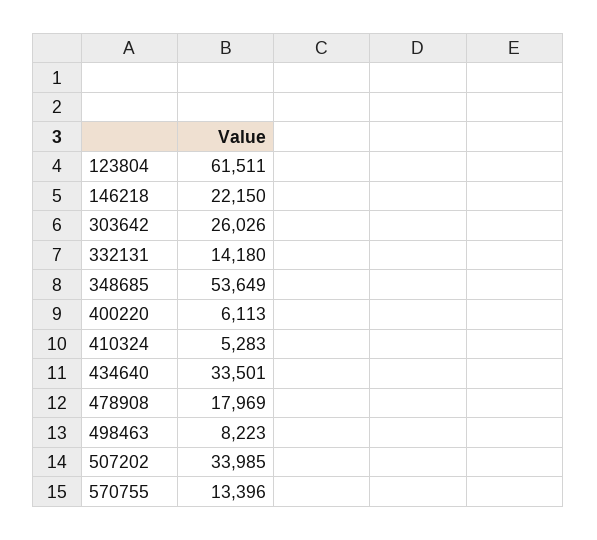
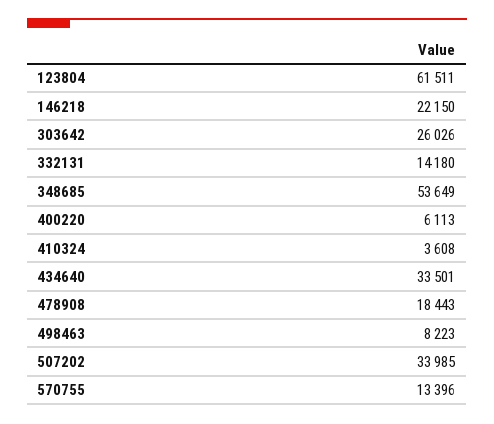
  {
    "123804": 61511,
    "146218": 22150,
    "303642": 26026,
    "332131": 14180,
    "348685": 53649,
    "400220": 6113,
-   "410324": 5283,
+   "410324": 3608,
    "434640": 33501,
-   "478908": 17969,
+   "478908": 18443,
    "498463": 8223,
    "507202": 33985,
    "570755": 13396
  }

